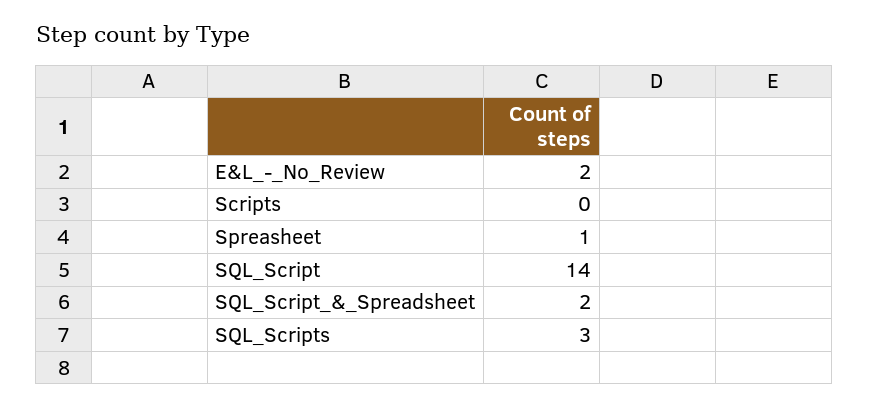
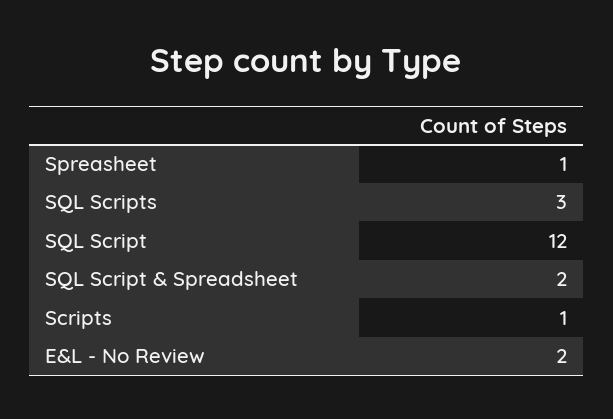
  {
    "E&L_-_No_Review": 2,
-   "Scripts": 0,
+   "Scripts": 1,
    "Spreasheet": 1,
-   "SQL_Script": 14,
+   "SQL_Script": 12,
    "SQL_Script_&_Spreadsheet": 2,
    "SQL_Scripts": 3
  }

